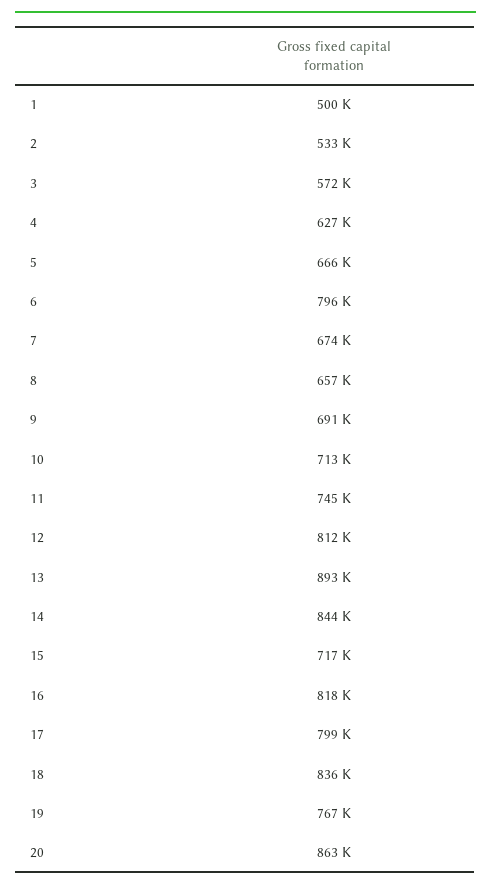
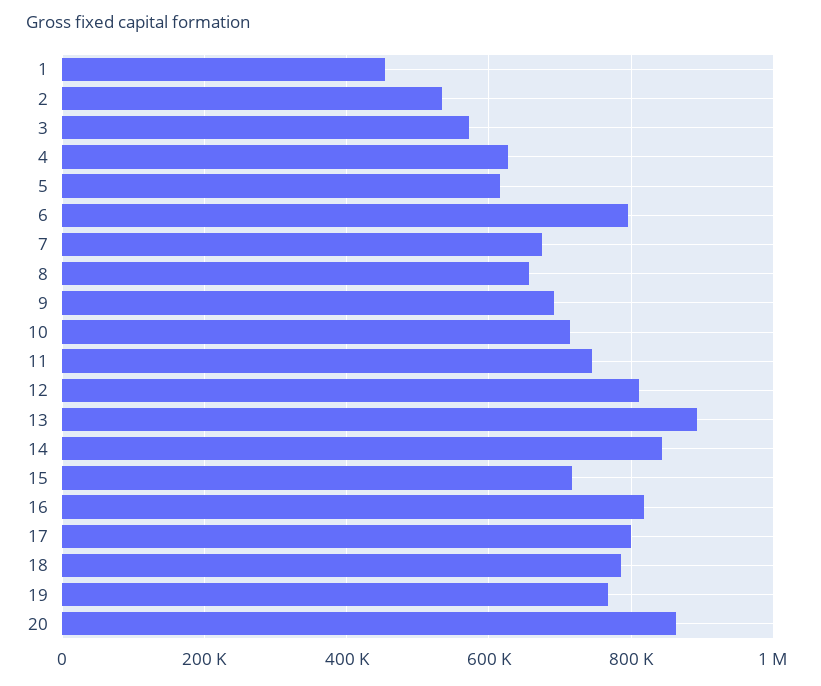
  {
-   "1": 500000,
+   "1": 460000,
    "2": 533000,
    "3": 572000,
    "4": 627000,
-   "5": 666000,
+   "5": 620000,
    "6": 796000,
    "7": 674000,
    "8": 657000,
    "9": 691000,
    "10": 713000,
    "11": 745000,
    "12": 812000,
    "13": 893000,
    "14": 844000,
    "15": 717000,
    "16": 818000,
    "17": 799000,
-   "18": 836000,
+   "18": 780000,
    "19": 767000,
    "20": 863000
  }

